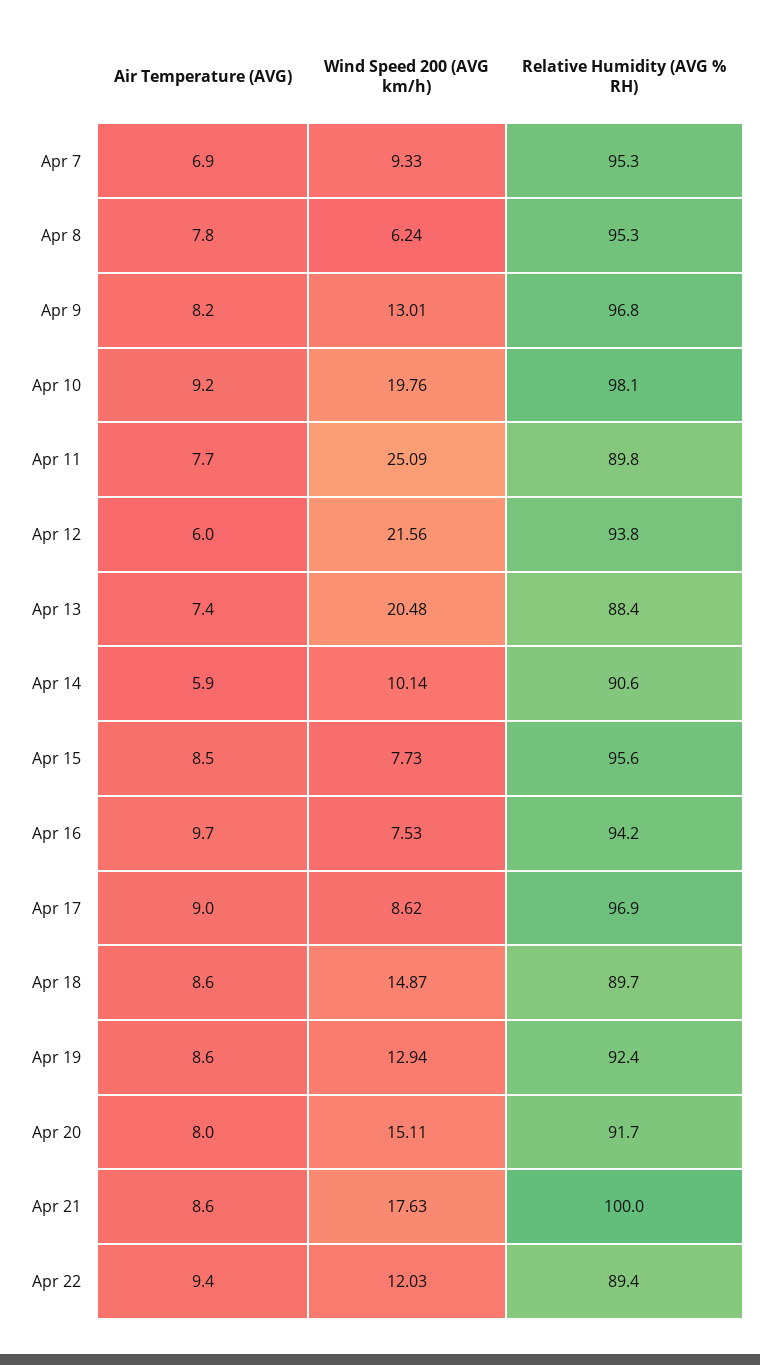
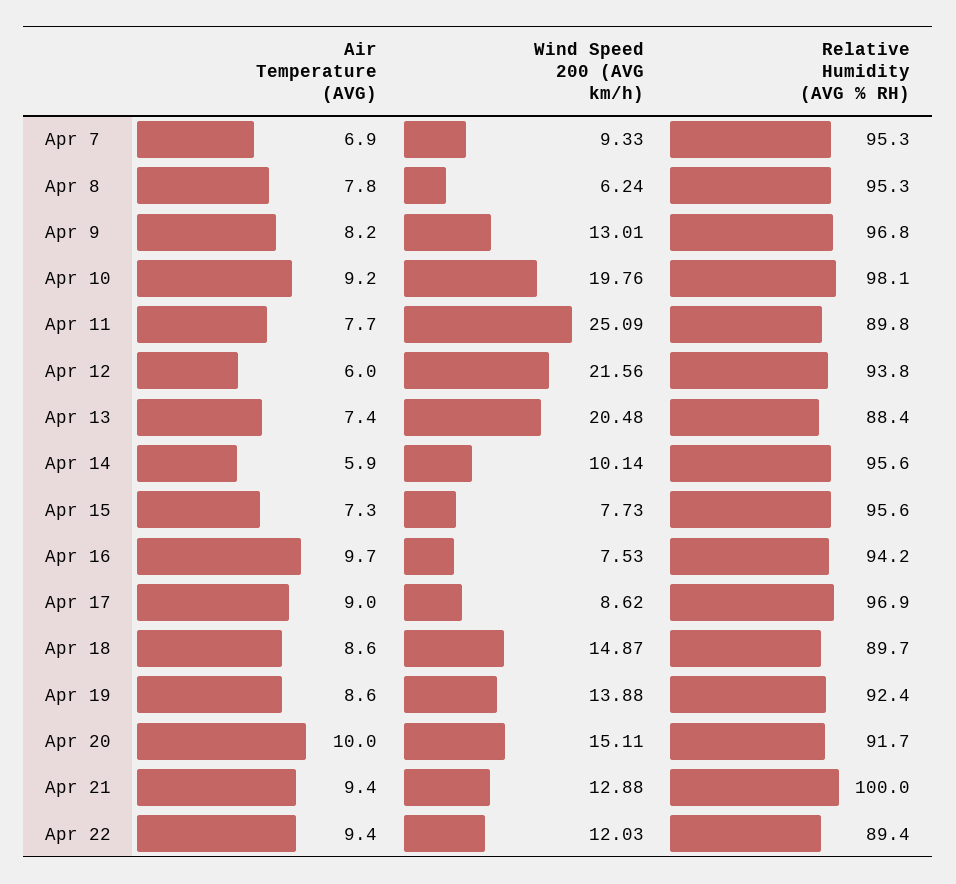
  {
    "Air Temperature (AVG)": {
      "Apr 7": 6.9,
      "Apr 8": 7.8,
      "Apr 9": 8.2,
      "Apr 10": 9.2,
      "Apr 11": 7.7,
      "Apr 12": 6,
      "Apr 13": 7.4,
      "Apr 14": 5.9,
-     "Apr 15": 8.5,
+     "Apr 15": 7.3,
      "Apr 16": 9.7,
      "Apr 17": 9,
      "Apr 18": 8.6,
      "Apr 19": 8.6,
-     "Apr 20": 8,
+     "Apr 20": 10,
-     "Apr 21": 8.6,
+     "Apr 21": 9.4,
      "Apr 22": 9.4
    },
    "Wind Speed 200 (AVG km/h)": {
      "Apr 7": 9.33,
      "Apr 8": 6.24,
      "Apr 9": 13.01,
      "Apr 10": 19.76,
      "Apr 11": 25.09,
      "Apr 12": 21.56,
      "Apr 13": 20.48,
      "Apr 14": 10.14,
      "Apr 15": 7.73,
      "Apr 16": 7.53,
      "Apr 17": 8.62,
      "Apr 18": 14.87,
-     "Apr 19": 12.94,
+     "Apr 19": 13.88,
      "Apr 20": 15.11,
-     "Apr 21": 17.63,
+     "Apr 21": 12.88,
      "Apr 22": 12.03
    },
    "Relative Humidity (AVG % RH)": {
      "Apr 7": 95.3,
      "Apr 8": 95.3,
      "Apr 9": 96.8,
      "Apr 10": 98.1,
      "Apr 11": 89.8,
      "Apr 12": 93.8,
      "Apr 13": 88.4,
-     "Apr 14": 90.6,
+     "Apr 14": 95.6,
      "Apr 15": 95.6,
      "Apr 16": 94.2,
      "Apr 17": 96.9,
      "Apr 18": 89.7,
      "Apr 19": 92.4,
      "Apr 20": 91.7,
      "Apr 21": 100,
      "Apr 22": 89.4
    }
  }

